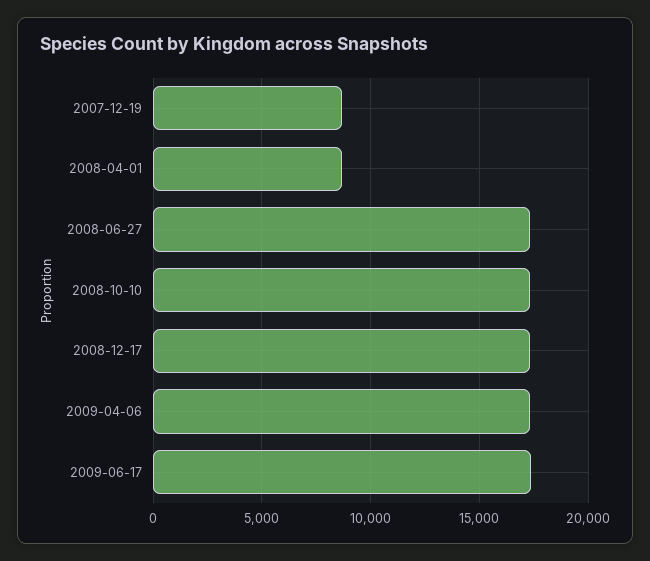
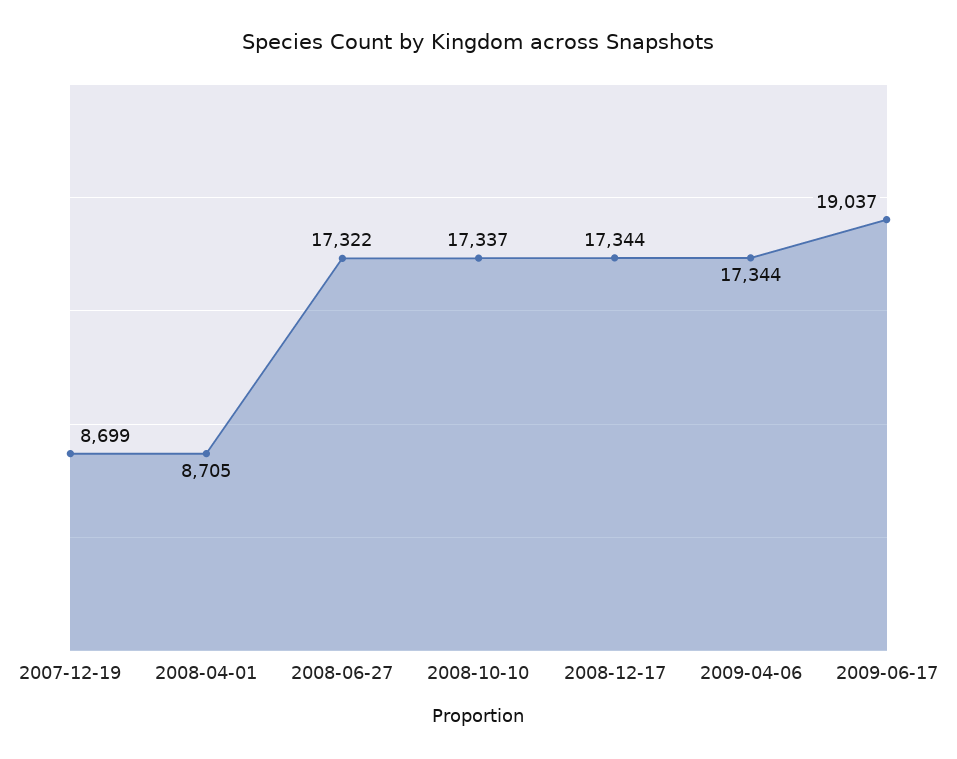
  {
    "2007-12-19": 8699,
    "2008-04-01": 8705,
    "2008-06-27": 17322,
    "2008-10-10": 17337,
    "2008-12-17": 17344,
    "2009-04-06": 17344,
-   "2009-06-17": 17500
+   "2009-06-17": 19037
  }

